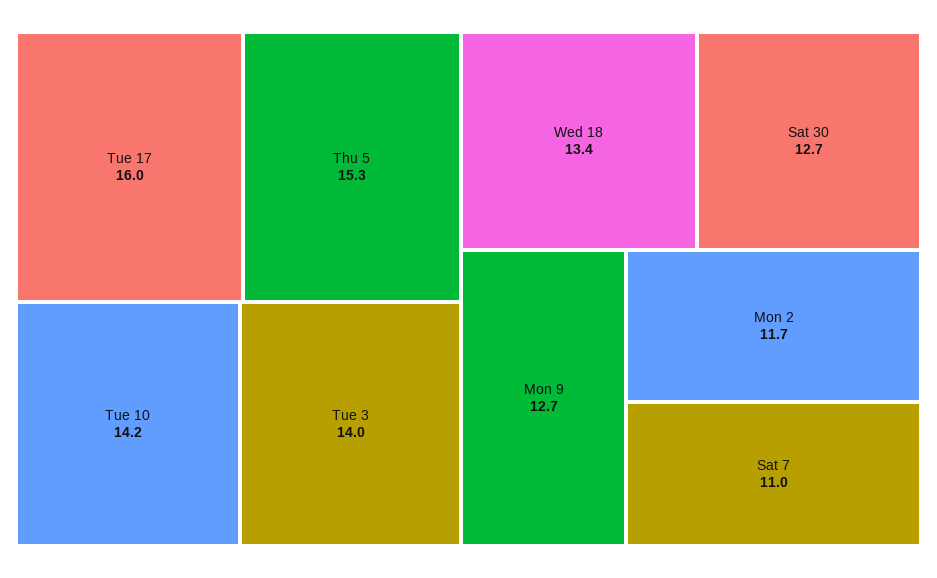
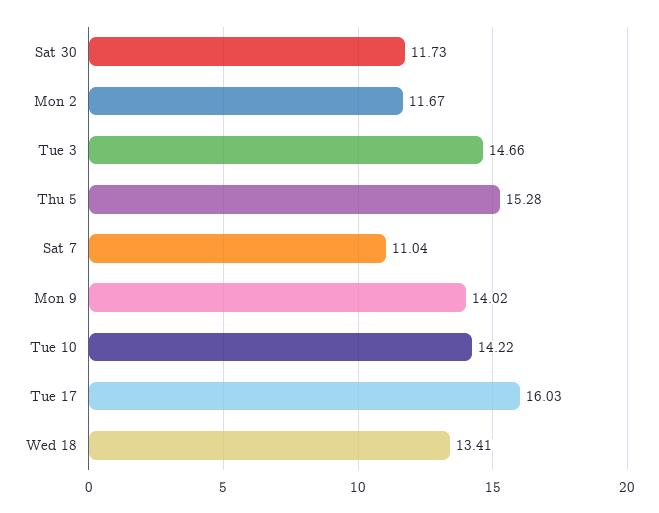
  {
    "Tue 17": 16.03,
    "Thu 5": 15.28,
    "Tue 10": 14.22,
-   "Tue 3": 14,
+   "Tue 3": 14.66,
    "Wed 18": 13.41,
-   "Sat 30": 12.7,
+   "Sat 30": 11.73,
-   "Mon 9": 12.7,
+   "Mon 9": 14.02,
    "Mon 2": 11.67,
    "Sat 7": 11.04
  }

